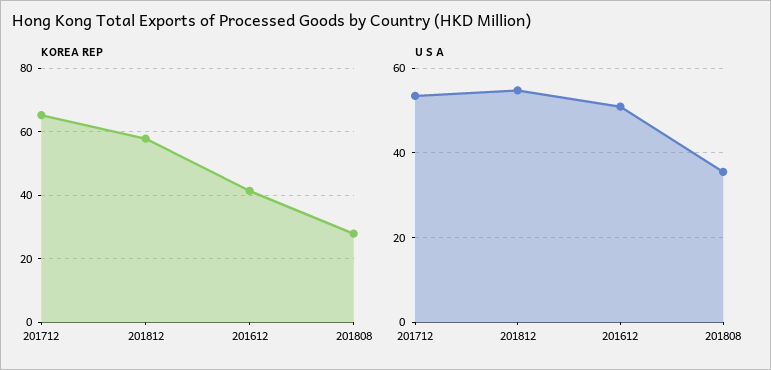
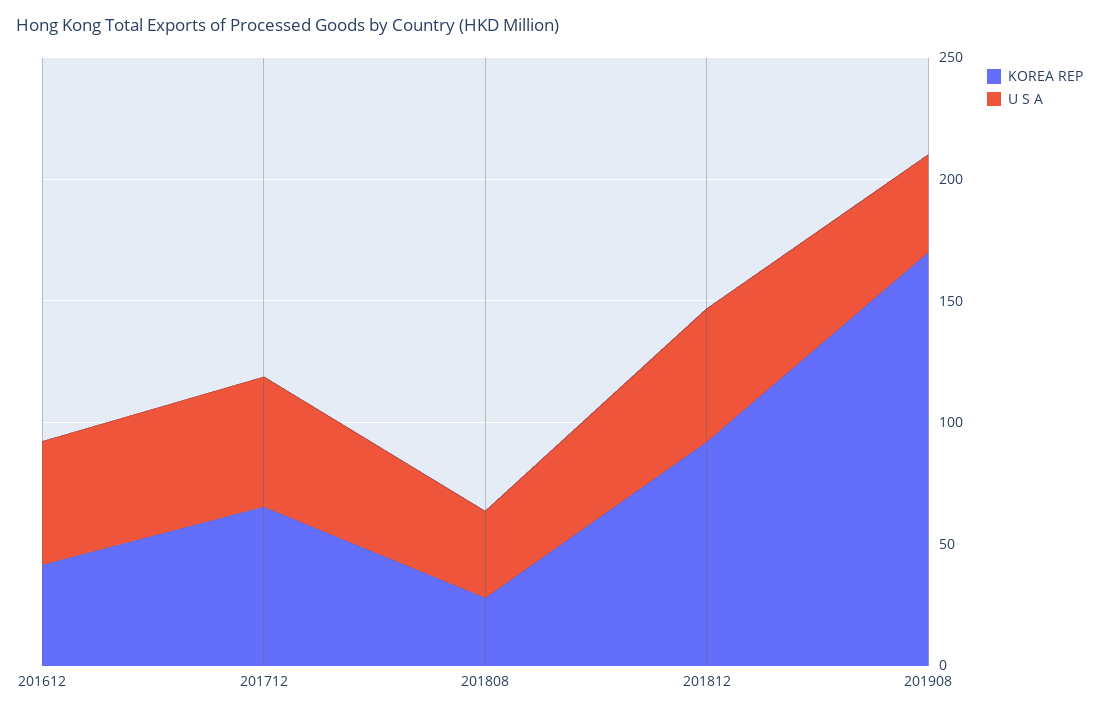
  {
    "KOREA REP": {
      "201712": 66,
-     "201812": 58,
+     "201812": 90,
      "201612": 42,
-     "201808": 28
+     "201808": 28,
+     "201908": 170
    },
    "U S A": {
      "201712": 54,
      "201812": 54,
      "201612": 50,
-     "201808": 36
+     "201808": 36,
+     "201908": 40
    }
  }

